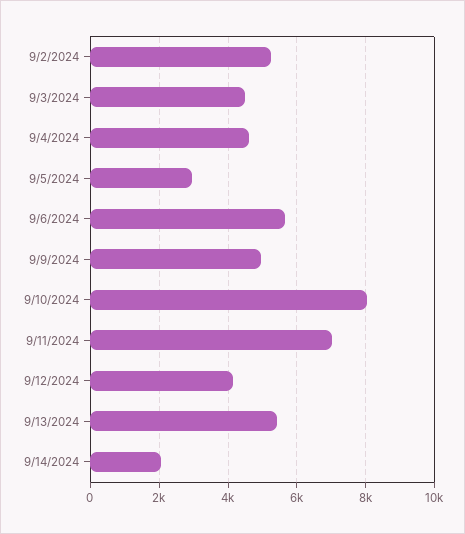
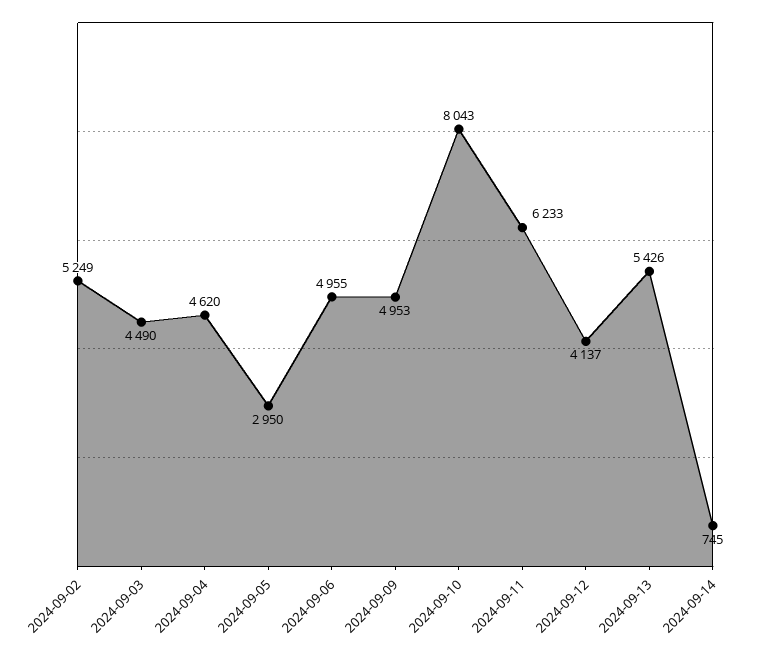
  {
    "9/2/2024": 5249,
    "9/3/2024": 4490,
    "9/4/2024": 4620,
    "9/5/2024": 2950,
-   "9/6/2024": 5600,
+   "9/6/2024": 4955,
    "9/9/2024": 4953,
    "9/10/2024": 8043,
-   "9/11/2024": 7000,
+   "9/11/2024": 6233,
    "9/12/2024": 4137,
    "9/13/2024": 5426,
-   "9/14/2024": 2000
+   "9/14/2024": 745
  }

